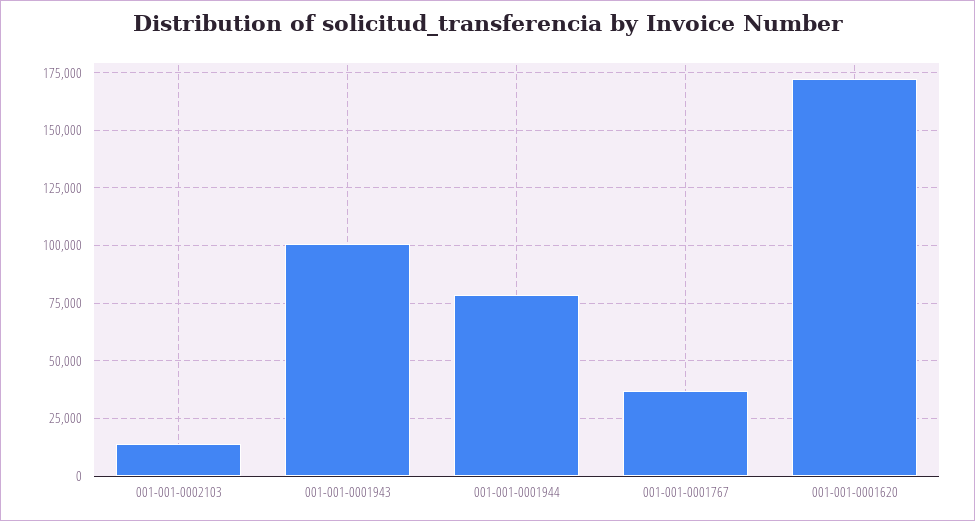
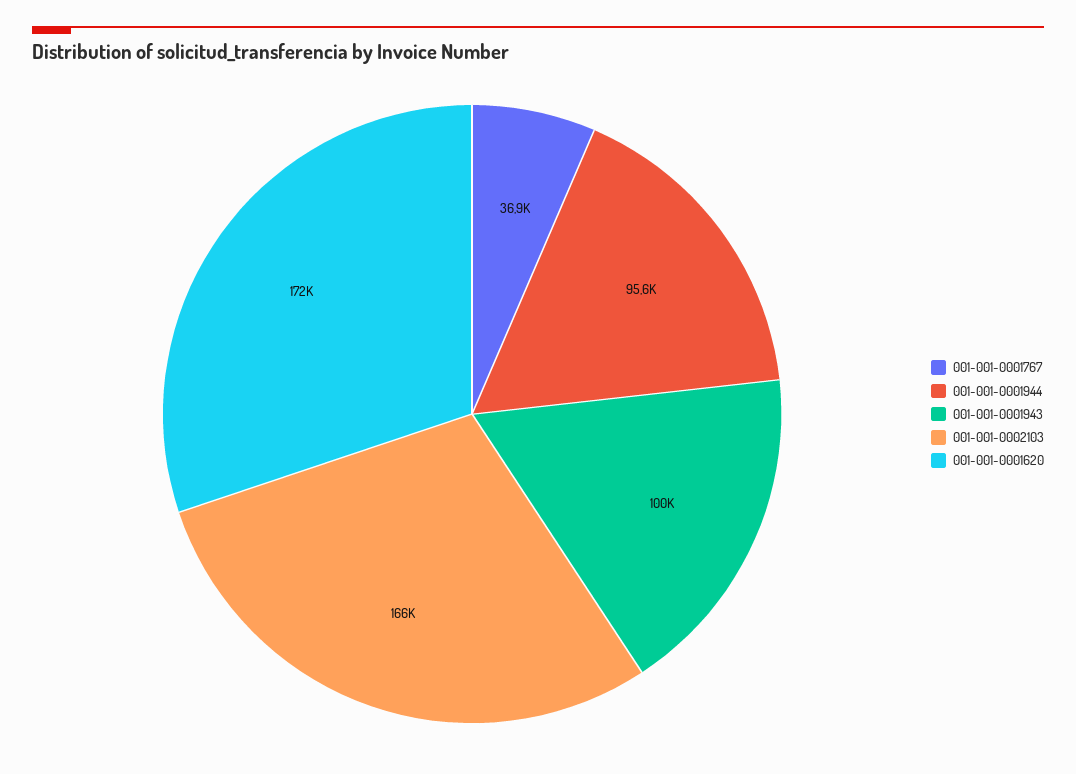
  {
-   "001-001-0002103": 15000,
+   "001-001-0002103": 166000,
    "001-001-0001943": 100000,
-   "001-001-0001944": 80000,
+   "001-001-0001944": 95600,
    "001-001-0001767": 36900,
    "001-001-0001620": 172000
  }

